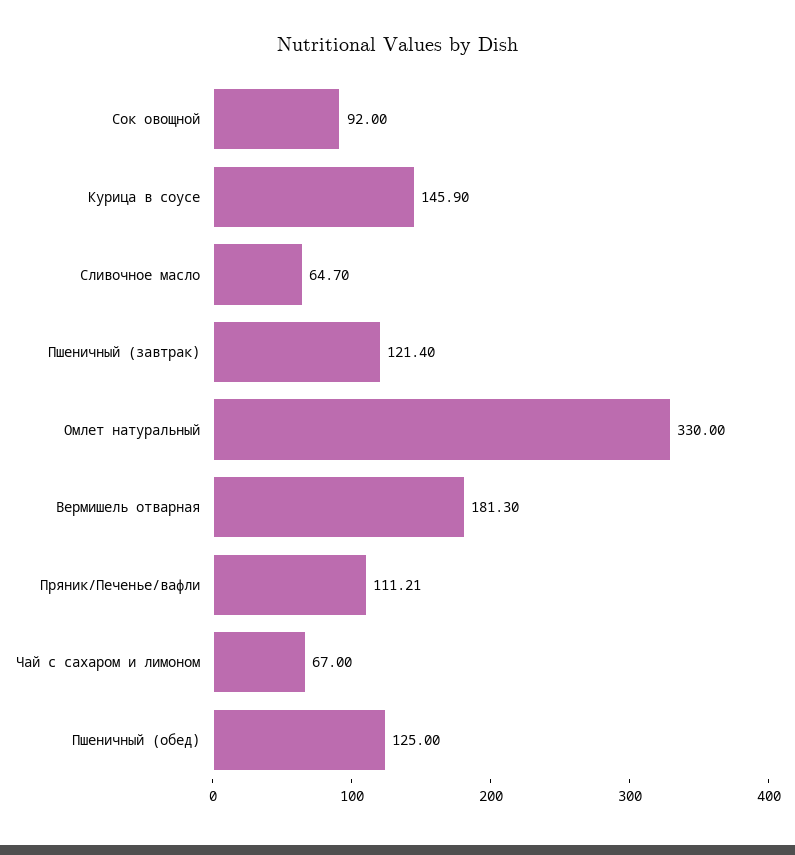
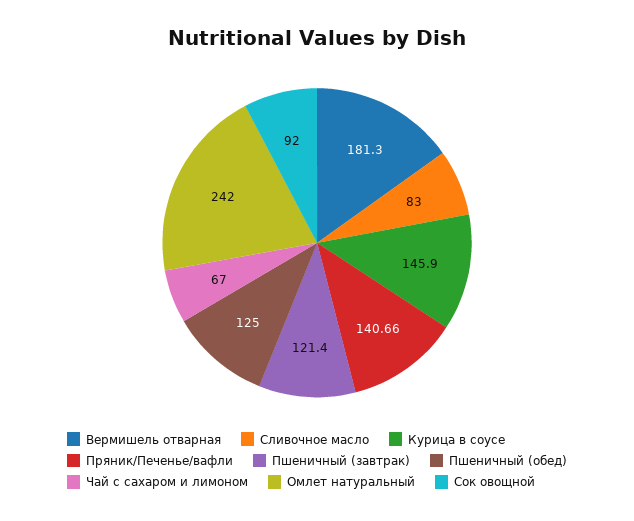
  {
    "Сок овощной": 92,
    "Курица в соусе": 145.9,
-   "Сливочное масло": 64.7,
+   "Сливочное масло": 83,
    "Пшеничный (завтрак)": 121.4,
-   "Омлет натуральный": 330,
+   "Омлет натуральный": 242,
    "Вермишель отварная": 181.3,
-   "Пряник/Печенье/вафли": 111.21,
+   "Пряник/Печенье/вафли": 140.66,
    "Чай с сахаром и лимоном": 67,
    "Пшеничный (обед)": 125
  }

